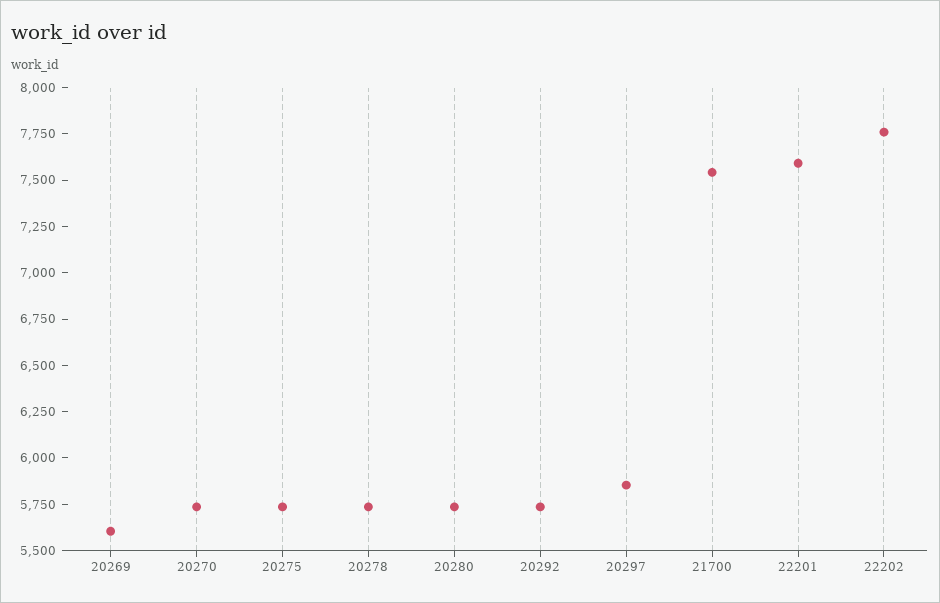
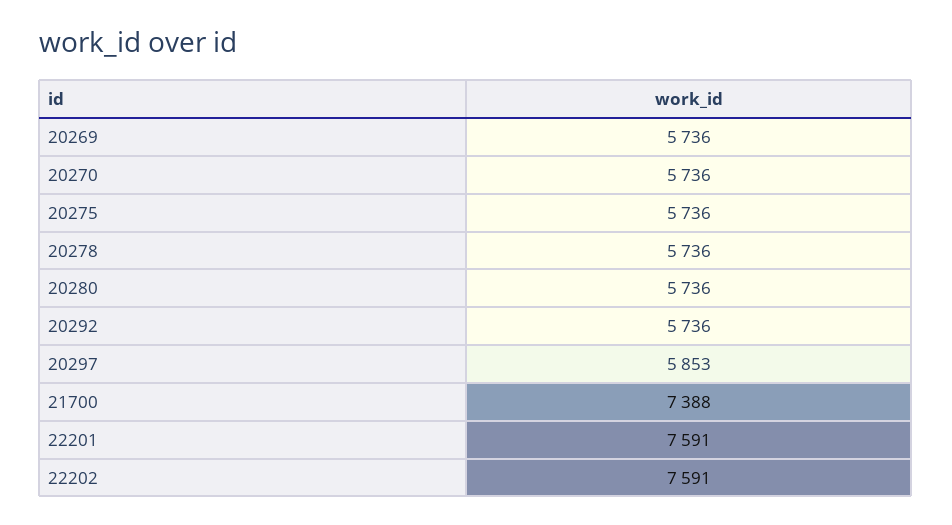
  {
-   "20269": 5600,
+   "20269": 5736,
    "20270": 5736,
    "20275": 5736,
    "20278": 5736,
    "20280": 5736,
    "20292": 5736,
    "20297": 5853,
-   "21700": 7550,
+   "21700": 7388,
    "22201": 7591,
-   "22202": 7750
+   "22202": 7591
  }

